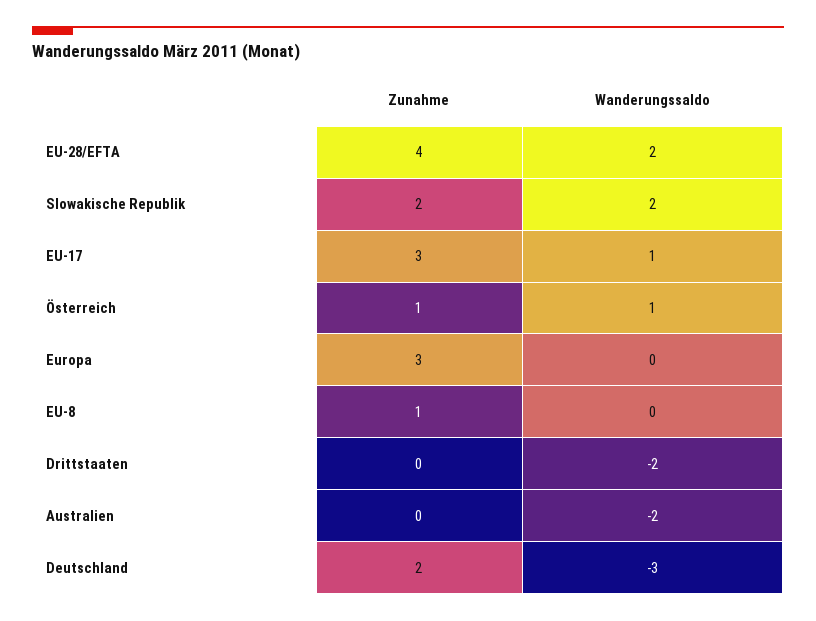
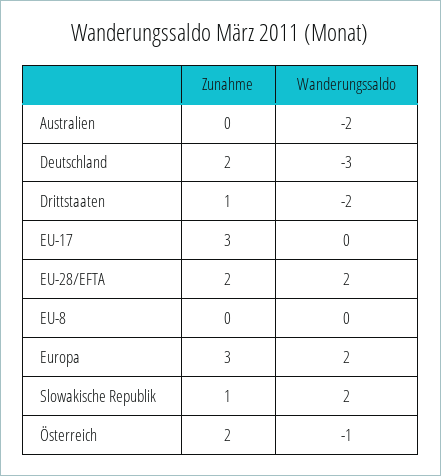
  {
    "Zunahme": {
-     "EU-28/EFTA": 4,
+     "EU-28/EFTA": 2,
-     "Slowakische Republik": 2,
+     "Slowakische Republik": 1,
      "EU-17": 3,
-     "Österreich": 1,
+     "Österreich": 2,
      "Europa": 3,
-     "EU-8": 1,
+     "EU-8": 0,
-     "Drittstaaten": 0,
+     "Drittstaaten": 1,
      "Australien": 0,
      "Deutschland": 2
    },
    "Wanderungssaldo": {
      "EU-28/EFTA": 2,
      "Slowakische Republik": 2,
-     "EU-17": 1,
+     "EU-17": 0,
-     "Österreich": 1,
+     "Österreich": -1,
-     "Europa": 0,
+     "Europa": 2,
      "EU-8": 0,
      "Drittstaaten": -2,
      "Australien": -2,
      "Deutschland": -3
    }
  }

